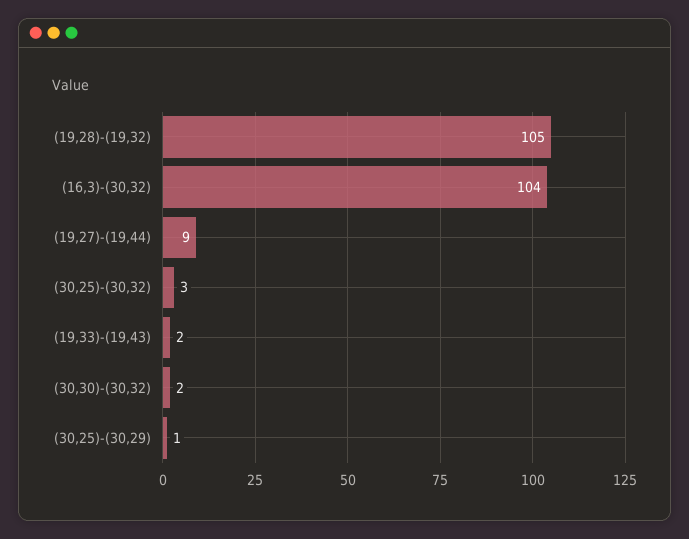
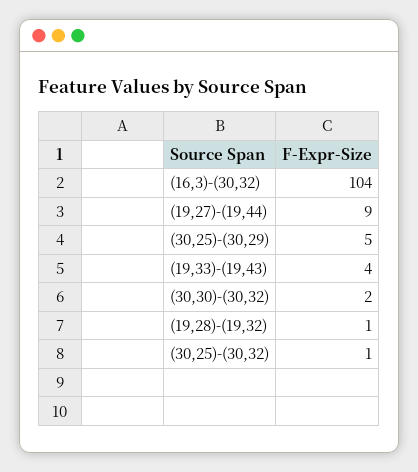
  {
-   "(19,28)-(19,32)": 105,
+   "(19,28)-(19,32)": 1,
    "(16,3)-(30,32)": 104,
    "(19,27)-(19,44)": 9,
-   "(30,25)-(30,32)": 3,
+   "(30,25)-(30,32)": 1,
-   "(19,33)-(19,43)": 2,
+   "(19,33)-(19,43)": 4,
    "(30,30)-(30,32)": 2,
-   "(30,25)-(30,29)": 1
+   "(30,25)-(30,29)": 5
  }

